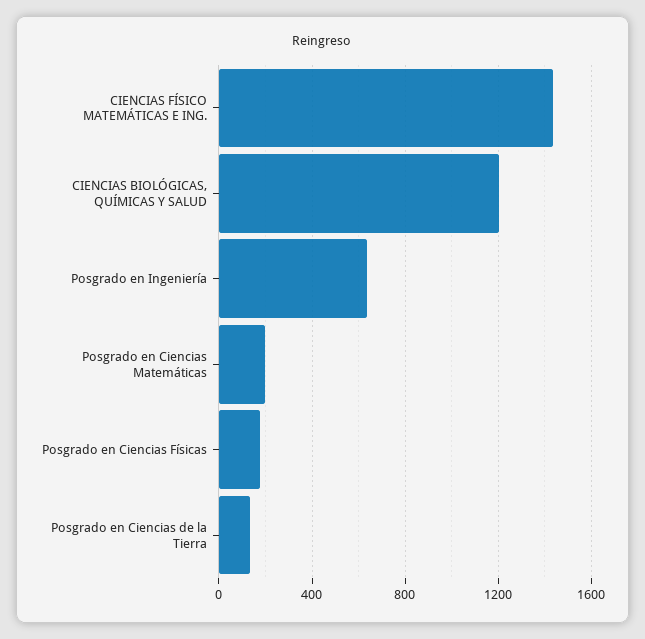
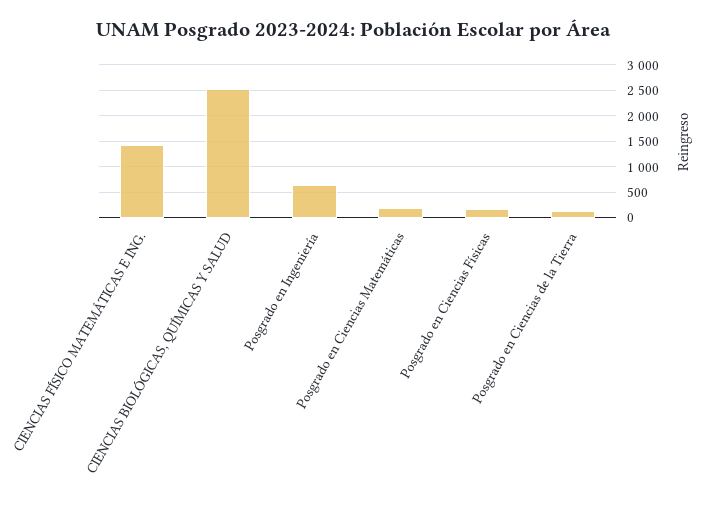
  {
    "CIENCIAS FÍSICO MATEMÁTICAS E ING.": 1450,
-   "CIENCIAS BIOLÓGICAS, QUÍMICAS Y SALUD": 1200,
+   "CIENCIAS BIOLÓGICAS, QUÍMICAS Y SALUD": 2500,
    "Posgrado en Ingeniería": 650,
    "Posgrado en Ciencias Matemáticas": 200,
    "Posgrado en Ciencias Físicas": 200,
    "Posgrado en Ciencias de la Tierra": 150
  }

